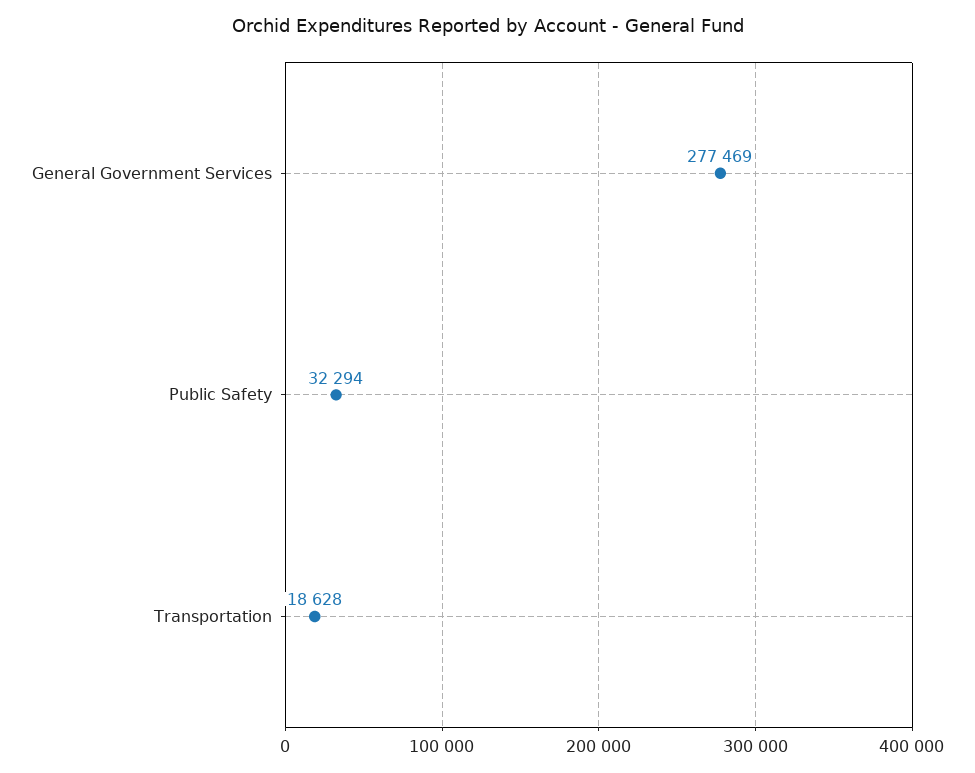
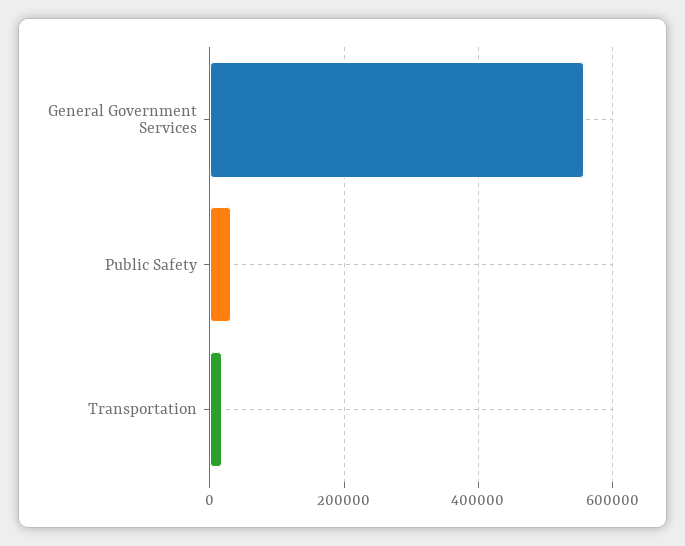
  {
-   "General Government Services": 277469,
+   "General Government Services": 560000,
    "Public Safety": 32294,
    "Transportation": 18628
  }

